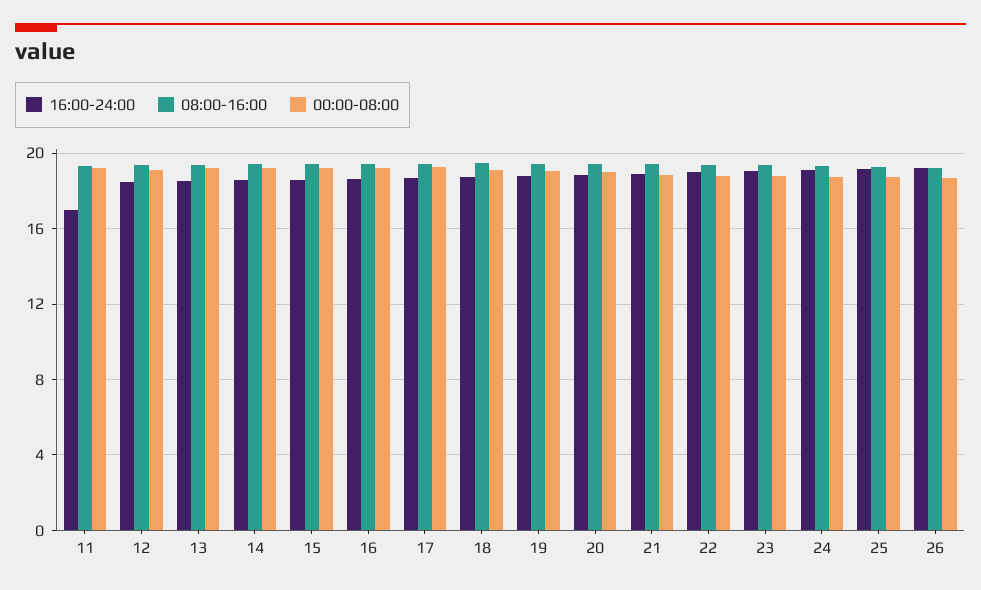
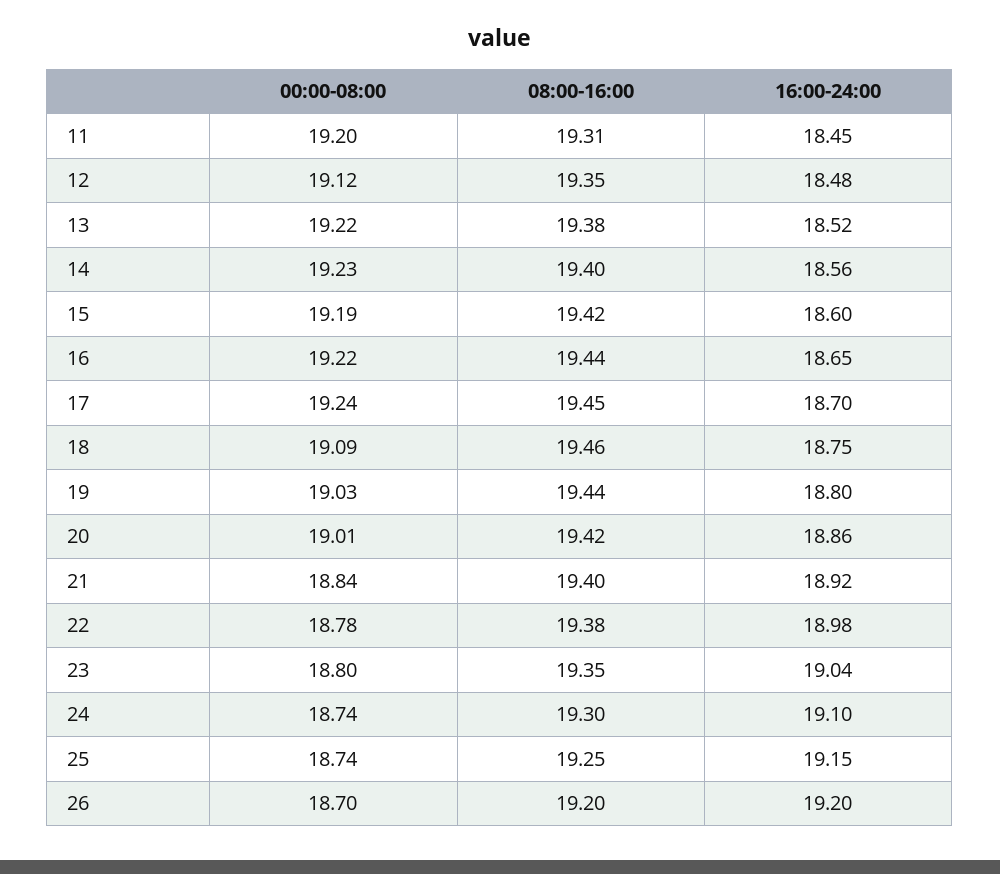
  {
    "16:00-24:00": {
-     "11": 17,
+     "11": 18.45,
      "12": 18.48,
      "13": 18.52,
      "14": 18.56,
      "15": 18.6,
      "16": 18.65,
      "17": 18.7,
      "18": 18.75,
      "19": 18.8,
      "20": 18.86,
      "21": 18.92,
      "22": 18.98,
      "23": 19.04,
      "24": 19.1,
      "25": 19.15,
      "26": 19.2
    },
    "08:00-16:00": {
      "11": 19.31,
      "12": 19.35,
      "13": 19.38,
      "14": 19.4,
      "15": 19.42,
      "16": 19.44,
      "17": 19.45,
      "18": 19.46,
      "19": 19.44,
      "20": 19.42,
      "21": 19.4,
      "22": 19.38,
      "23": 19.35,
      "24": 19.3,
      "25": 19.25,
      "26": 19.2
    },
    "00:00-08:00": {
      "11": 19.2,
      "12": 19.12,
      "13": 19.22,
      "14": 19.23,
      "15": 19.19,
      "16": 19.22,
      "17": 19.24,
      "18": 19.09,
      "19": 19.03,
      "20": 19.01,
      "21": 18.84,
      "22": 18.78,
      "23": 18.8,
      "24": 18.74,
      "25": 18.74,
      "26": 18.7
    }
  }

